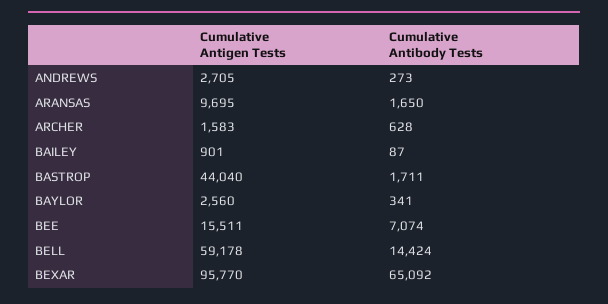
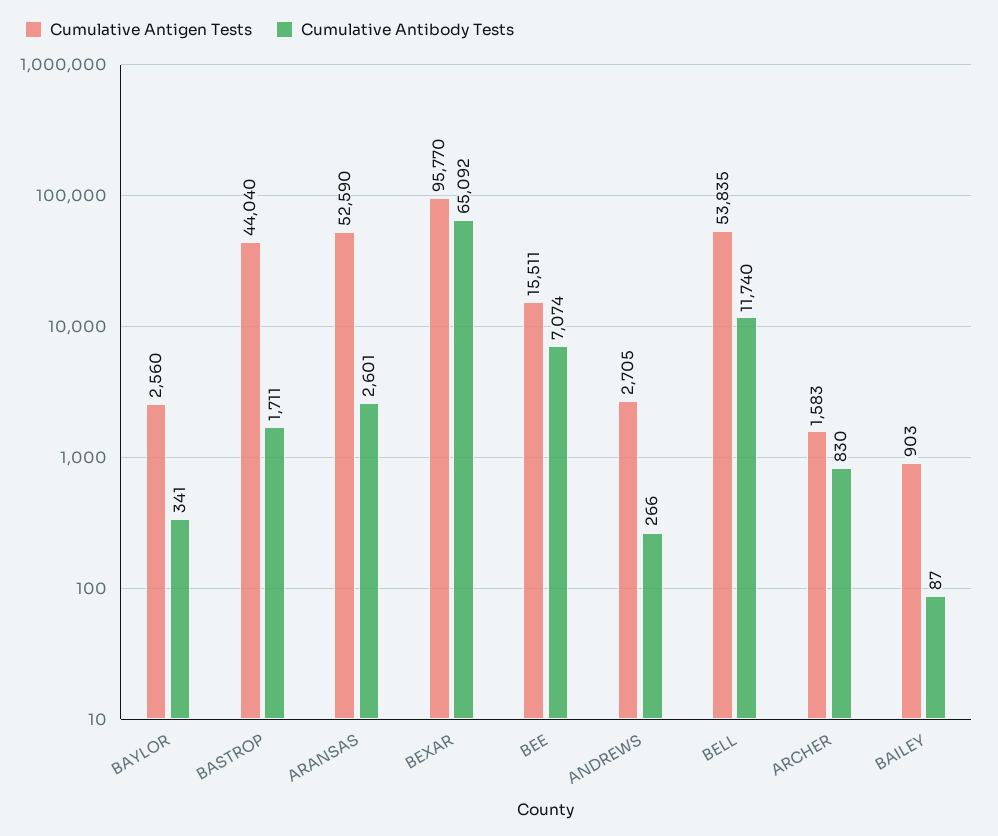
  {
    "Cumulative Antigen Tests": {
      "ANDREWS": 2705,
-     "ARANSAS": 9695,
+     "ARANSAS": 52590,
      "ARCHER": 1583,
-     "BAILEY": 901,
+     "BAILEY": 903,
      "BASTROP": 44040,
      "BAYLOR": 2560,
      "BEE": 15511,
-     "BELL": 59178,
+     "BELL": 53835,
      "BEXAR": 95770
    },
    "Cumulative Antibody Tests": {
-     "ANDREWS": 273,
+     "ANDREWS": 266,
-     "ARANSAS": 1650,
+     "ARANSAS": 2601,
-     "ARCHER": 628,
+     "ARCHER": 830,
      "BAILEY": 87,
      "BASTROP": 1711,
      "BAYLOR": 341,
      "BEE": 7074,
-     "BELL": 14424,
+     "BELL": 11740,
      "BEXAR": 65092
    }
  }

